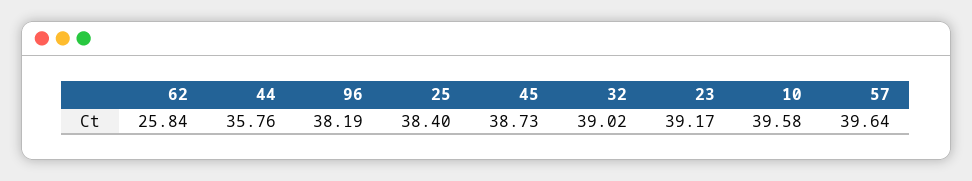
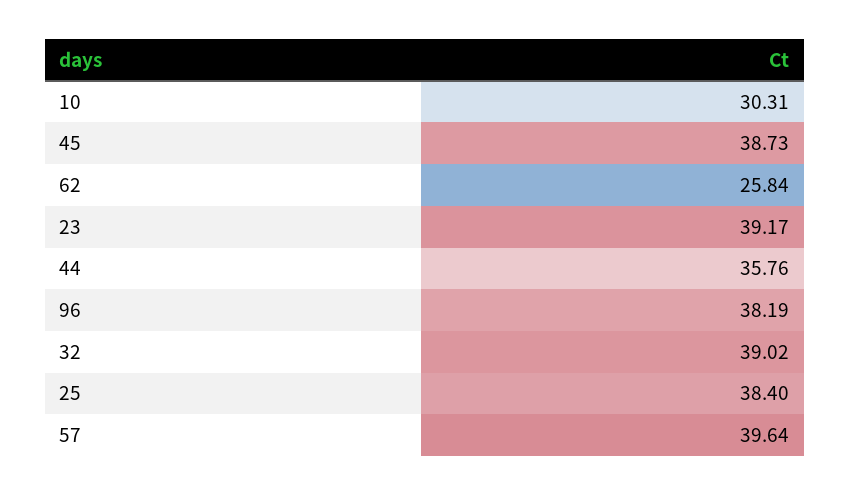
  {
    "62": 25.84,
    "44": 35.76,
    "96": 38.19,
    "25": 38.4,
    "45": 38.73,
    "32": 39.02,
    "23": 39.17,
-   "10": 39.58,
+   "10": 30.31,
    "57": 39.64
  }

